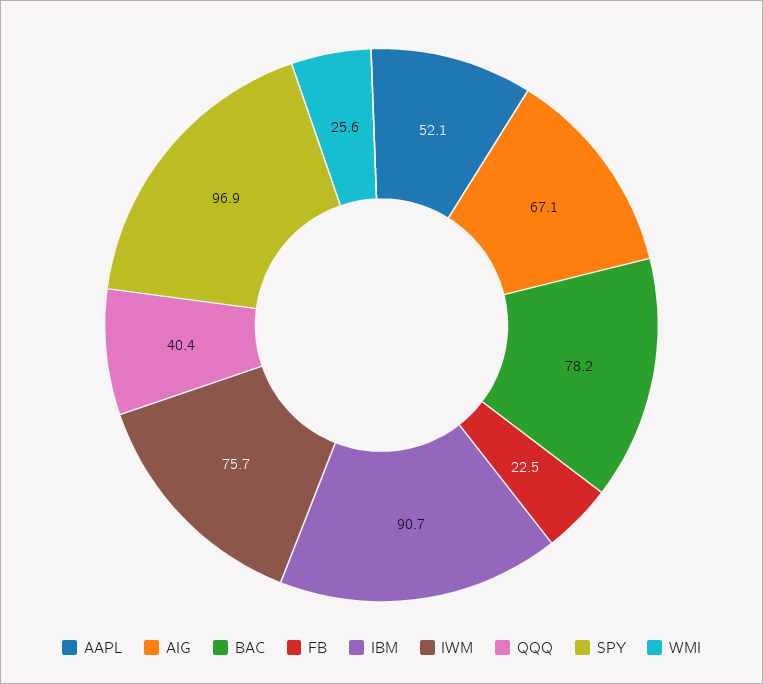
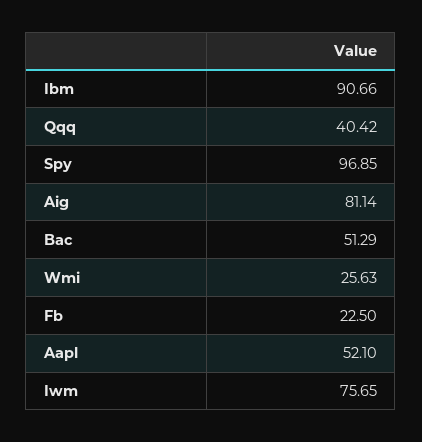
  {
    "AAPL": 52.1,
-   "AIG": 67.1,
+   "AIG": 81.14,
-   "BAC": 78.2,
+   "BAC": 51.29,
    "FB": 22.5,
    "IBM": 90.66,
    "IWM": 75.65,
    "QQQ": 40.42,
    "SPY": 96.85,
    "WMI": 25.63
  }

